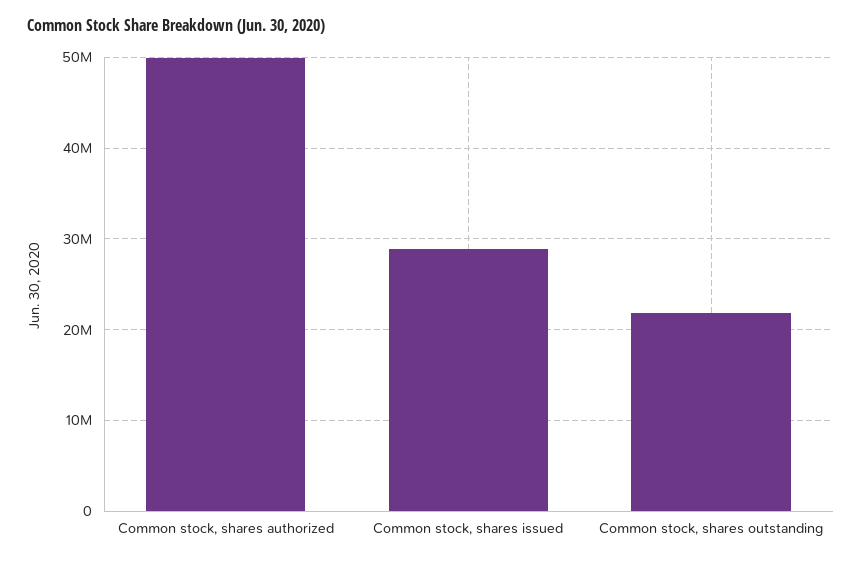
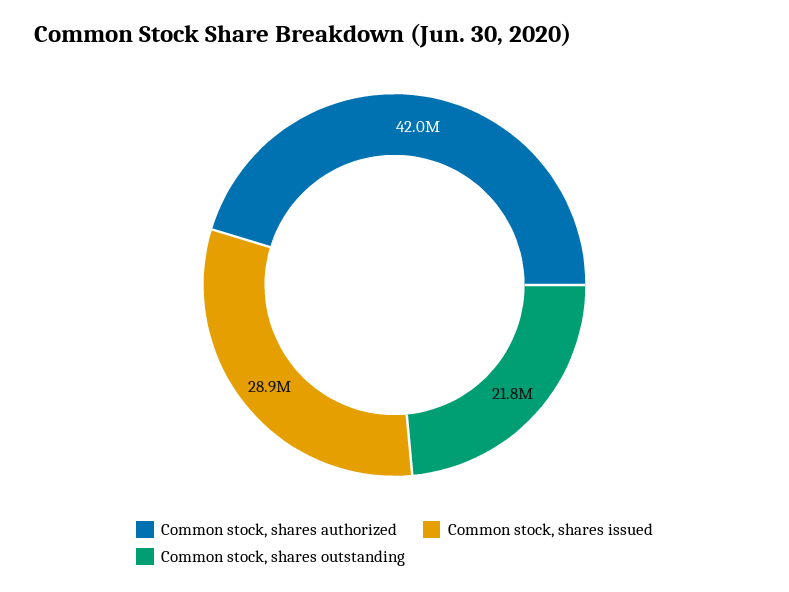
  {
-   "Common stock, shares authorized": 50000000,
+   "Common stock, shares authorized": 42000000,
    "Common stock, shares issued": 28900000,
    "Common stock, shares outstanding": 21800000
  }

